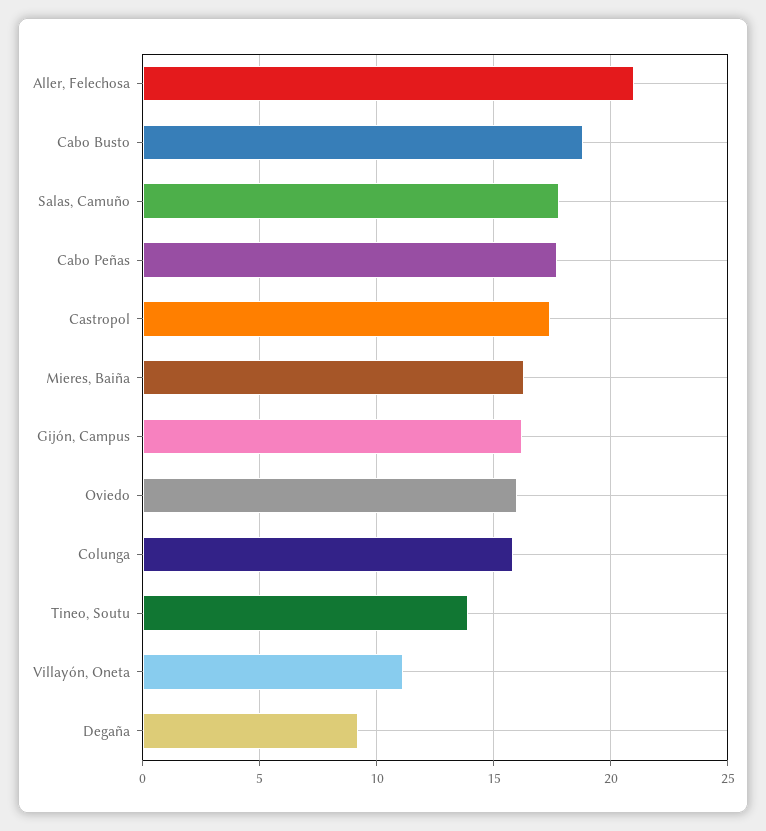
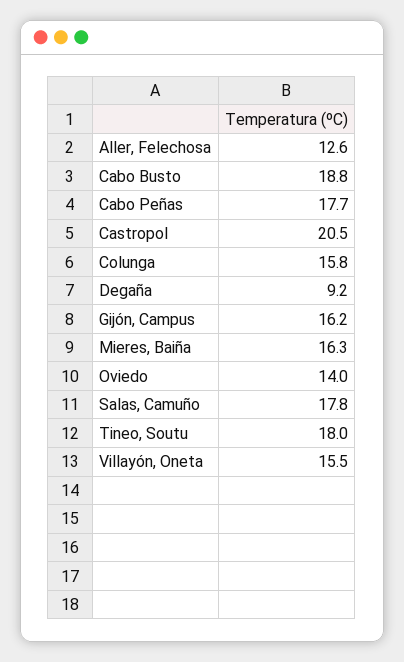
  {
-   "Aller, Felechosa": 21,
+   "Aller, Felechosa": 12.6,
    "Cabo Busto": 18.8,
    "Salas, Camuño": 17.8,
    "Cabo Peñas": 17.7,
-   "Castropol": 17.5,
+   "Castropol": 20.5,
    "Mieres, Baiña": 16.3,
    "Gijón, Campus": 16.2,
-   "Oviedo": 16,
+   "Oviedo": 14,
    "Colunga": 15.8,
-   "Tineo, Soutu": 14,
+   "Tineo, Soutu": 18,
-   "Villayón, Oneta": 11,
+   "Villayón, Oneta": 15.5,
    "Degaña": 9.2
  }

